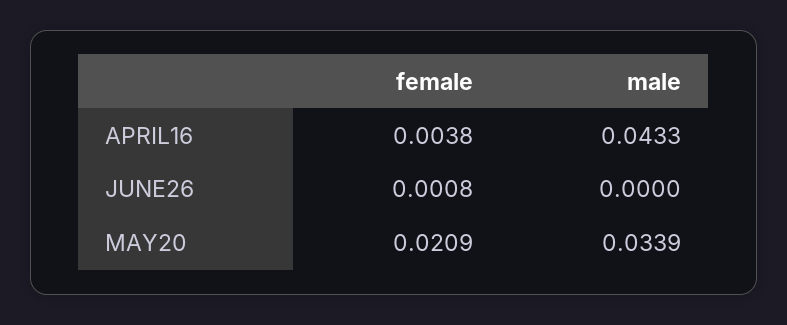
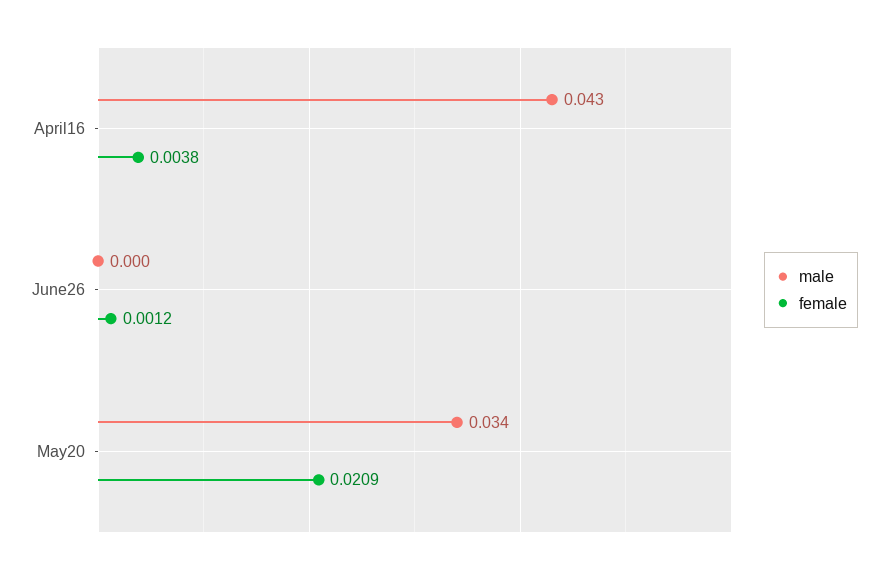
  {
    "female": {
      "APRIL16": 0.0038,
-     "JUNE26": 0.0008,
+     "JUNE26": 0.0012,
      "MAY20": 0.0209
    },
    "male": {
      "APRIL16": 0.0433,
      "JUNE26": 0,
      "MAY20": 0.0339
    }
  }

